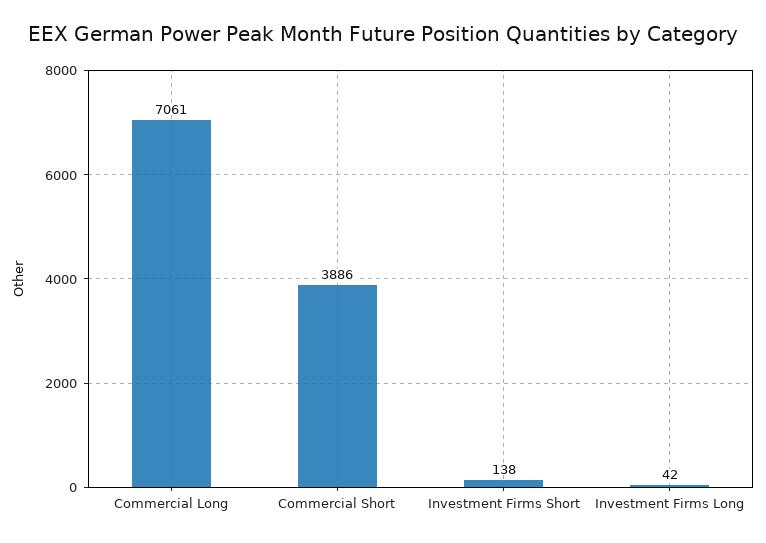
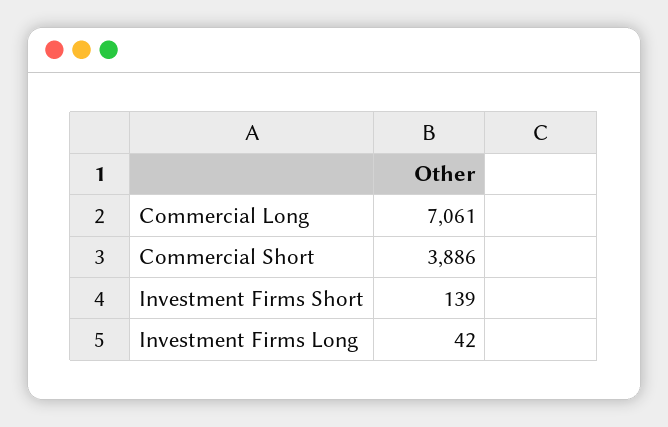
  {
    "Commercial Long": 7061,
    "Commercial Short": 3886,
-   "Investment Firms Short": 138,
+   "Investment Firms Short": 139,
    "Investment Firms Long": 42
  }

